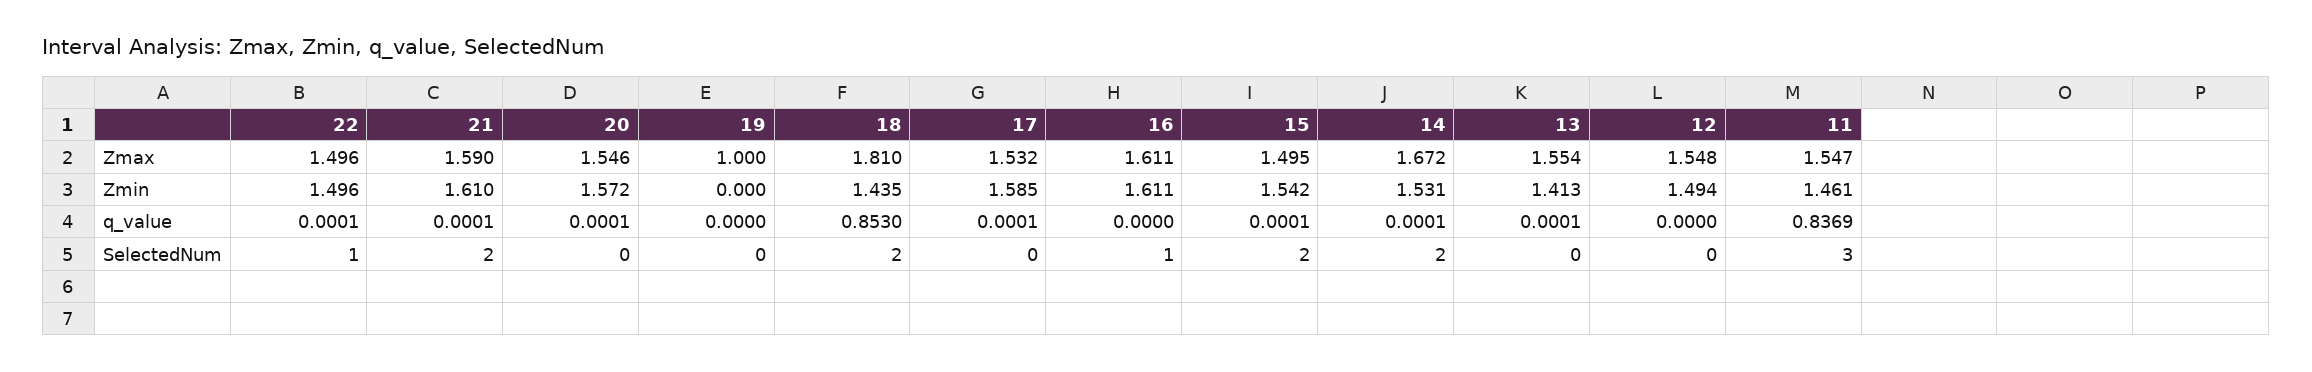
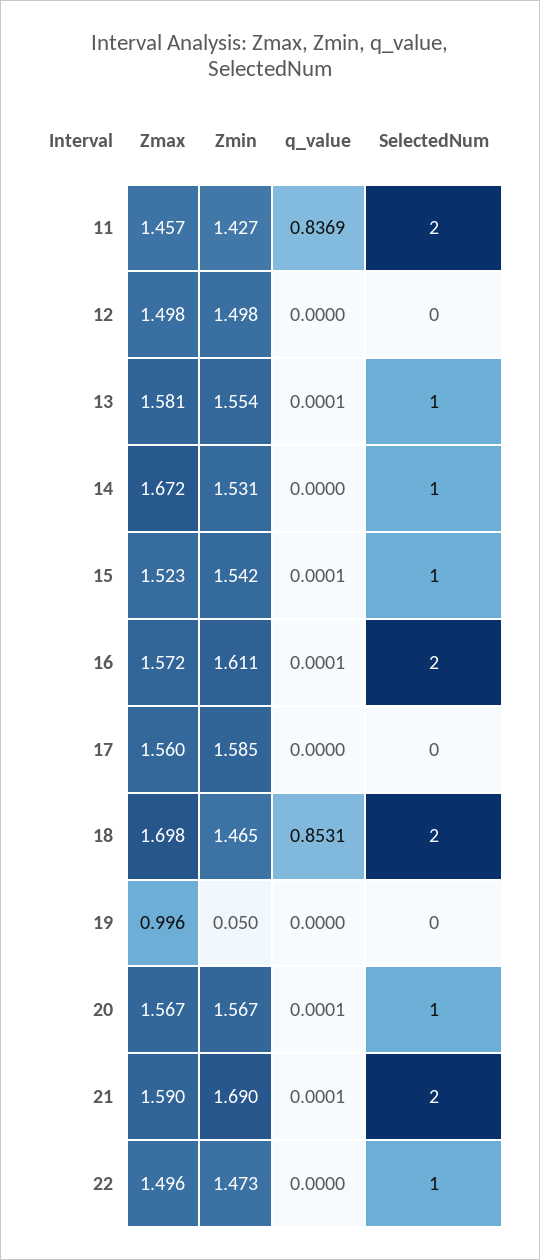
  {
    "22": {
      "Zmax": 1.496,
-     "Zmin": 1.496,
+     "Zmin": 1.473,
-     "q_value": 0.0001,
+     "q_value": 0,
      "SelectedNum": 1
    },
    "21": {
      "Zmax": 1.59,
-     "Zmin": 1.61,
+     "Zmin": 1.69,
      "q_value": 0.0001,
      "SelectedNum": 2
    },
    "20": {
-     "Zmax": 1.546,
+     "Zmax": 1.567,
-     "Zmin": 1.572,
+     "Zmin": 1.567,
      "q_value": 0.0001,
-     "SelectedNum": 0
+     "SelectedNum": 1
    },
    "19": {
-     "Zmax": 1,
+     "Zmax": 0.996,
-     "Zmin": 0,
+     "Zmin": 0.05,
      "q_value": 0,
      "SelectedNum": 0
    },
    "18": {
-     "Zmax": 1.81,
+     "Zmax": 1.698,
-     "Zmin": 1.435,
+     "Zmin": 1.465,
-     "q_value": 0.853,
+     "q_value": 0.8531,
      "SelectedNum": 2
    },
    "17": {
-     "Zmax": 1.532,
+     "Zmax": 1.56,
      "Zmin": 1.585,
-     "q_value": 0.0001,
+     "q_value": 0,
      "SelectedNum": 0
    },
    "16": {
-     "Zmax": 1.611,
+     "Zmax": 1.572,
      "Zmin": 1.611,
-     "q_value": 0,
+     "q_value": 0.0001,
-     "SelectedNum": 1
+     "SelectedNum": 2
    },
    "15": {
-     "Zmax": 1.495,
+     "Zmax": 1.523,
      "Zmin": 1.542,
      "q_value": 0.0001,
-     "SelectedNum": 2
+     "SelectedNum": 1
    },
    "14": {
      "Zmax": 1.672,
      "Zmin": 1.531,
-     "q_value": 0.0001,
+     "q_value": 0,
-     "SelectedNum": 2
+     "SelectedNum": 1
    },
    "13": {
-     "Zmax": 1.554,
+     "Zmax": 1.581,
-     "Zmin": 1.413,
+     "Zmin": 1.554,
      "q_value": 0.0001,
-     "SelectedNum": 0
+     "SelectedNum": 1
    },
    "12": {
-     "Zmax": 1.548,
+     "Zmax": 1.498,
-     "Zmin": 1.494,
+     "Zmin": 1.498,
      "q_value": 0,
      "SelectedNum": 0
    },
    "11": {
-     "Zmax": 1.547,
+     "Zmax": 1.457,
-     "Zmin": 1.461,
+     "Zmin": 1.427,
      "q_value": 0.8369,
-     "SelectedNum": 3
+     "SelectedNum": 2
    }
  }

